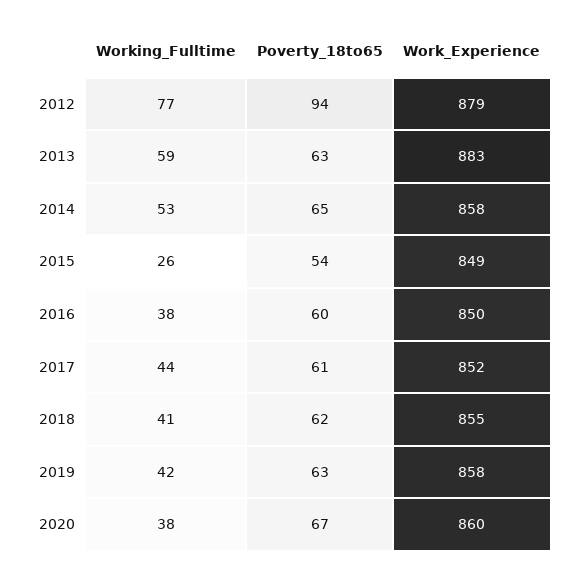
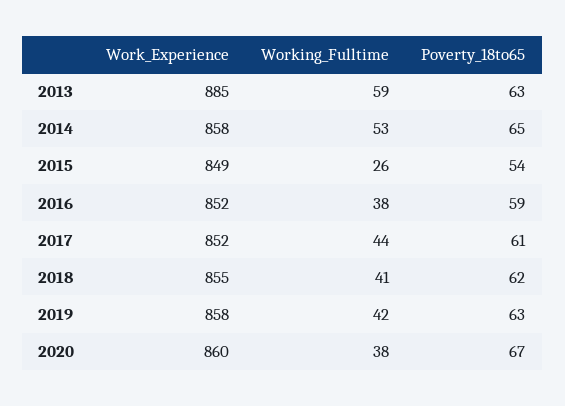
  {
    "Working_Fulltime": {
-     "2012": 77,
      "2013": 59,
      "2014": 53,
      "2015": 26,
      "2016": 38,
      "2017": 44,
      "2018": 41,
      "2019": 42,
      "2020": 38
    },
    "Poverty_18to65": {
-     "2012": 94,
      "2013": 63,
      "2014": 65,
      "2015": 54,
-     "2016": 60,
+     "2016": 59,
      "2017": 61,
      "2018": 62,
      "2019": 63,
      "2020": 67
    },
    "Work_Experience": {
-     "2012": 879,
-     "2013": 883,
+     "2013": 885,
      "2014": 858,
      "2015": 849,
-     "2016": 850,
+     "2016": 852,
      "2017": 852,
      "2018": 855,
      "2019": 858,
      "2020": 860
    }
  }

